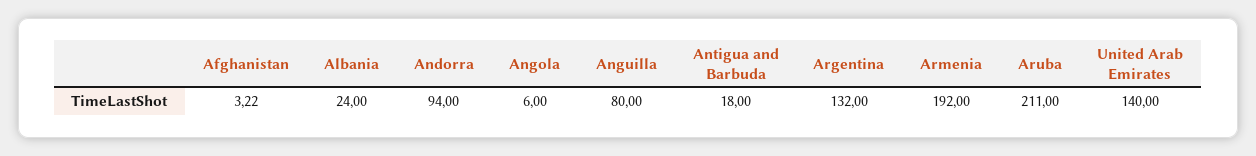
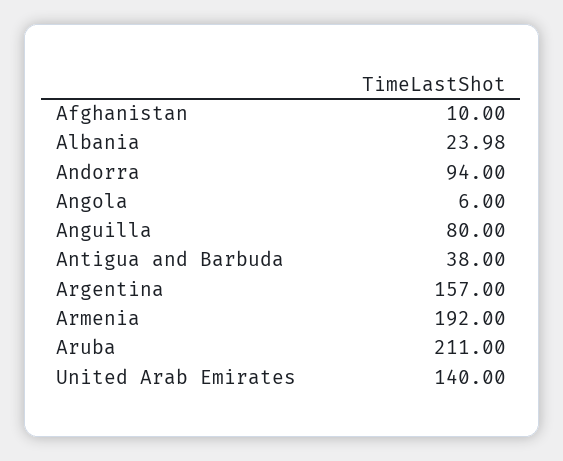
  {
-   "Afghanistan": 3.22,
+   "Afghanistan": 10,
-   "Albania": 24,
+   "Albania": 23.98,
    "Andorra": 94,
    "Angola": 6,
    "Anguilla": 80,
-   "Antigua and Barbuda": 18,
+   "Antigua and Barbuda": 38,
-   "Argentina": 132,
+   "Argentina": 157,
    "Armenia": 192,
    "Aruba": 211,
    "United Arab Emirates": 140
  }

